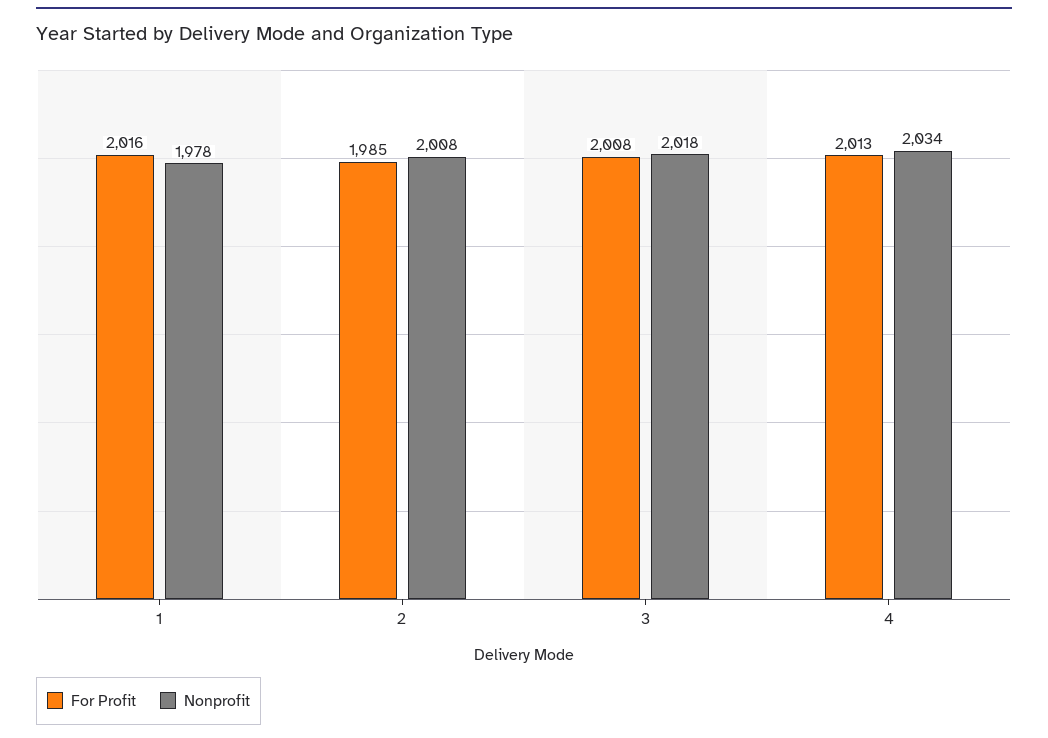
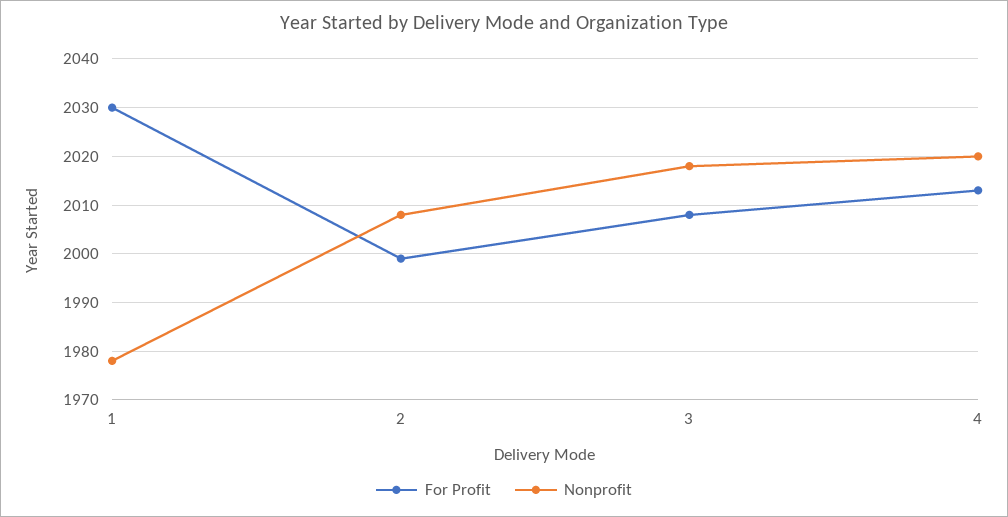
  {
    "For Profit": {
-     "1": 2016,
+     "1": 2030,
-     "2": 1985,
+     "2": 2000,
      "3": 2008,
      "4": 2013
    },
    "Nonprofit": {
      "1": 1978,
      "2": 2008,
      "3": 2018,
-     "4": 2034
+     "4": 2020
    }
  }

